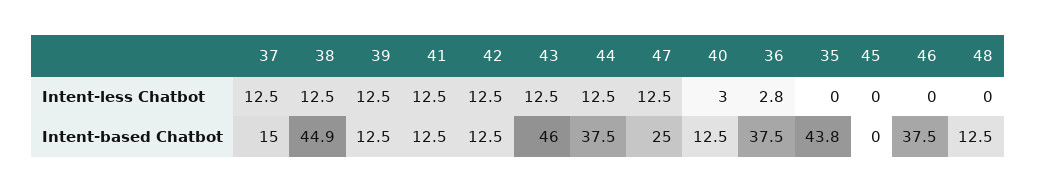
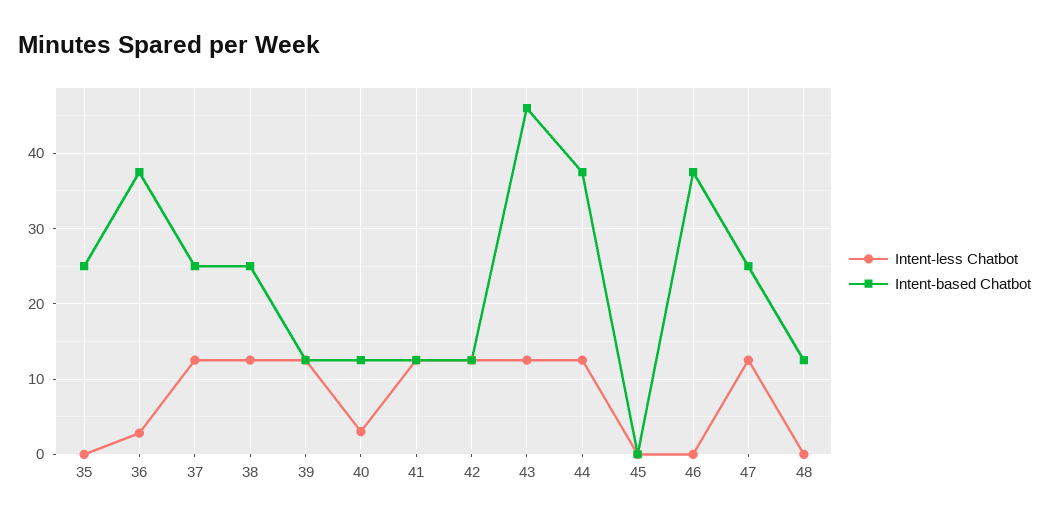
  {
    "Intent-less Chatbot": {
      "37": 12.5,
      "38": 12.5,
      "39": 12.5,
      "41": 12.5,
      "42": 12.5,
      "43": 12.5,
      "44": 12.5,
      "47": 12.5,
      "40": 3,
      "36": 2.8,
      "35": 0,
      "45": 0,
      "46": 0,
      "48": 0
    },
    "Intent-based Chatbot": {
-     "37": 15,
+     "37": 25,
-     "38": 44.9,
+     "38": 25,
      "39": 12.5,
      "41": 12.5,
      "42": 12.5,
      "43": 46,
      "44": 37.5,
      "47": 25,
      "40": 12.5,
      "36": 37.5,
-     "35": 43.8,
+     "35": 25,
      "45": 0,
      "46": 37.5,
      "48": 12.5
    }
  }

